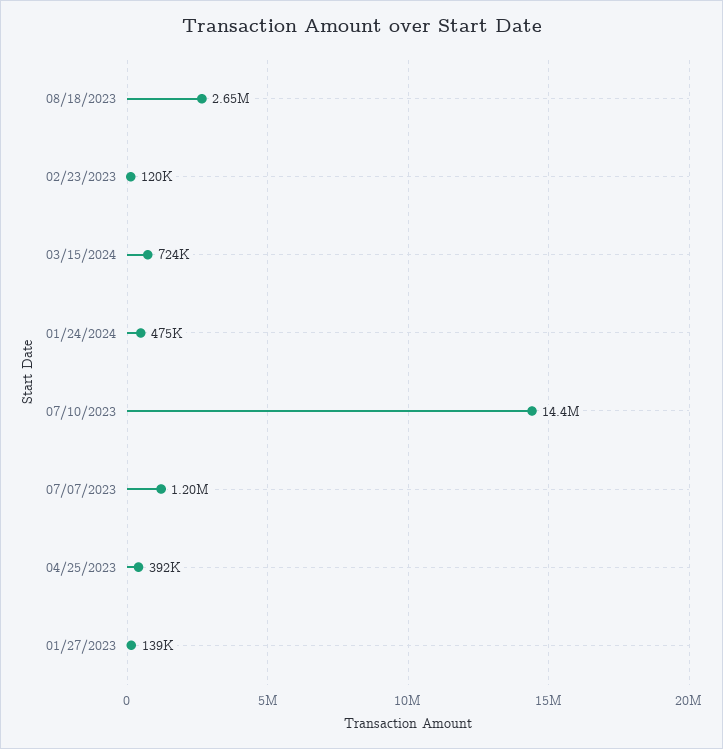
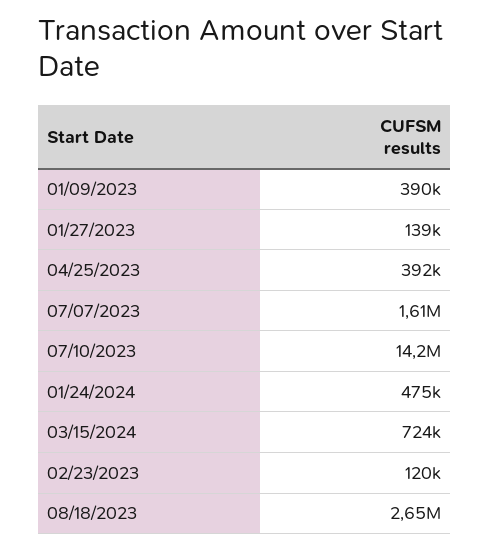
  {
    "08/18/2023": 2650000,
    "02/23/2023": 120000,
    "03/15/2024": 724000,
    "01/24/2024": 475000,
-   "07/10/2023": 14400000,
+   "07/10/2023": 14200000,
-   "07/07/2023": 1200000,
+   "07/07/2023": 1610000,
    "04/25/2023": 392000,
-   "01/27/2023": 139000
+   "01/27/2023": 139000,
+   "01/09/2023": 390000
  }

